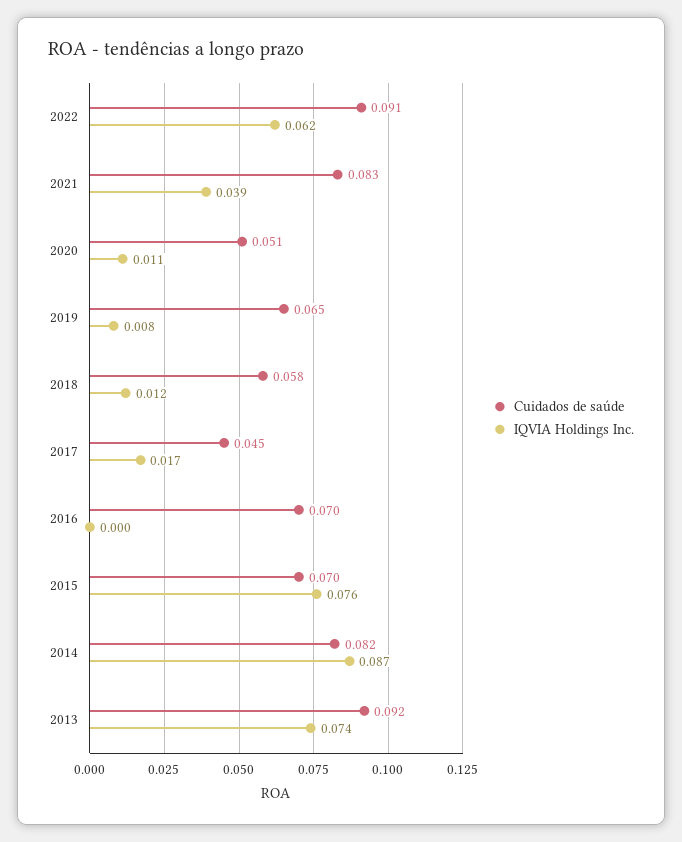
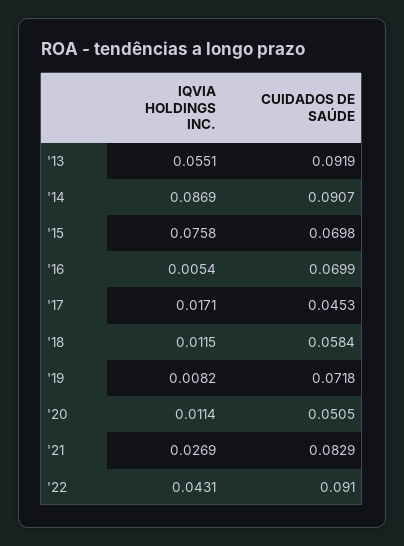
  {
    "Cuidados de saúde": {
      "2022": 0.091,
      "2021": 0.0829,
      "2020": 0.0505,
-     "2019": 0.065,
+     "2019": 0.0718,
      "2018": 0.0584,
      "2017": 0.0453,
      "2016": 0.0699,
      "2015": 0.0698,
-     "2014": 0.082,
+     "2014": 0.0907,
      "2013": 0.0919
    },
    "IQVIA Holdings Inc.": {
-     "2022": 0.062,
+     "2022": 0.0431,
-     "2021": 0.039,
+     "2021": 0.0269,
      "2020": 0.0114,
      "2019": 0.0082,
      "2018": 0.0115,
      "2017": 0.0171,
-     "2016": 0,
+     "2016": 0.0054,
      "2015": 0.0758,
      "2014": 0.0869,
-     "2013": 0.074
+     "2013": 0.0551
    }
  }

